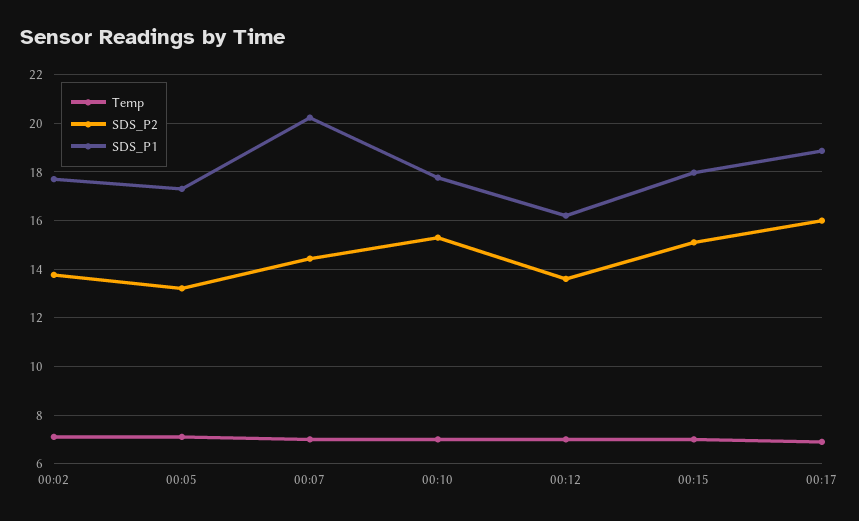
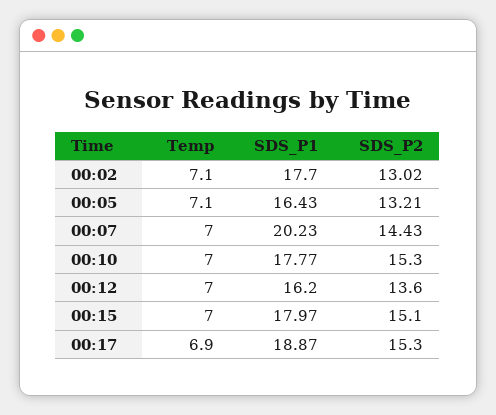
  {
    "Temp": {
      "00:02": 7.1,
      "00:05": 7.1,
      "00:07": 7,
      "00:10": 7,
      "00:12": 7,
      "00:15": 7,
      "00:17": 6.9
    },
    "SDS_P2": {
-     "00:02": 13.75,
+     "00:02": 13.02,
      "00:05": 13.21,
      "00:07": 14.43,
      "00:10": 15.3,
      "00:12": 13.6,
      "00:15": 15.1,
-     "00:17": 16
+     "00:17": 15.3
    },
    "SDS_P1": {
      "00:02": 17.7,
-     "00:05": 17.25,
+     "00:05": 16.43,
      "00:07": 20.23,
      "00:10": 17.77,
      "00:12": 16.2,
      "00:15": 17.97,
      "00:17": 18.87
    }
  }

